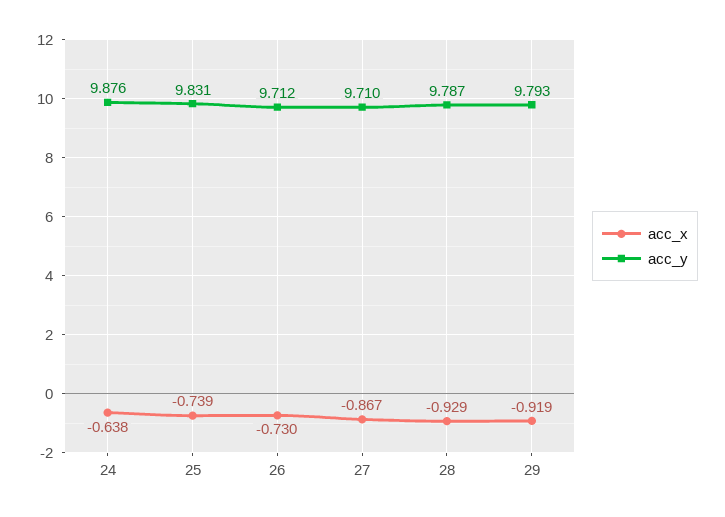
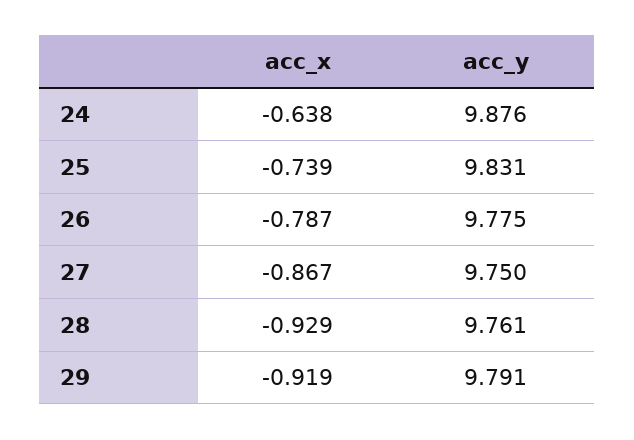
  {
    "acc_x": {
      "24": -0.638,
      "25": -0.739,
-     "26": -0.73,
+     "26": -0.787,
      "27": -0.867,
      "28": -0.929,
      "29": -0.919
    },
    "acc_y": {
      "24": 9.876,
      "25": 9.831,
-     "26": 9.712,
+     "26": 9.775,
-     "27": 9.71,
+     "27": 9.75,
-     "28": 9.787,
+     "28": 9.761,
-     "29": 9.793
+     "29": 9.791
    }
  }

